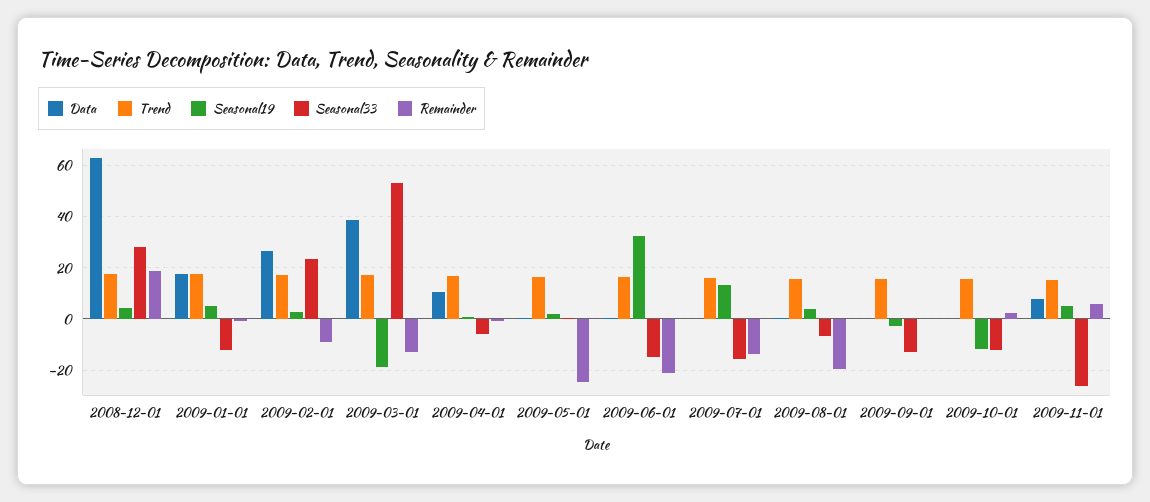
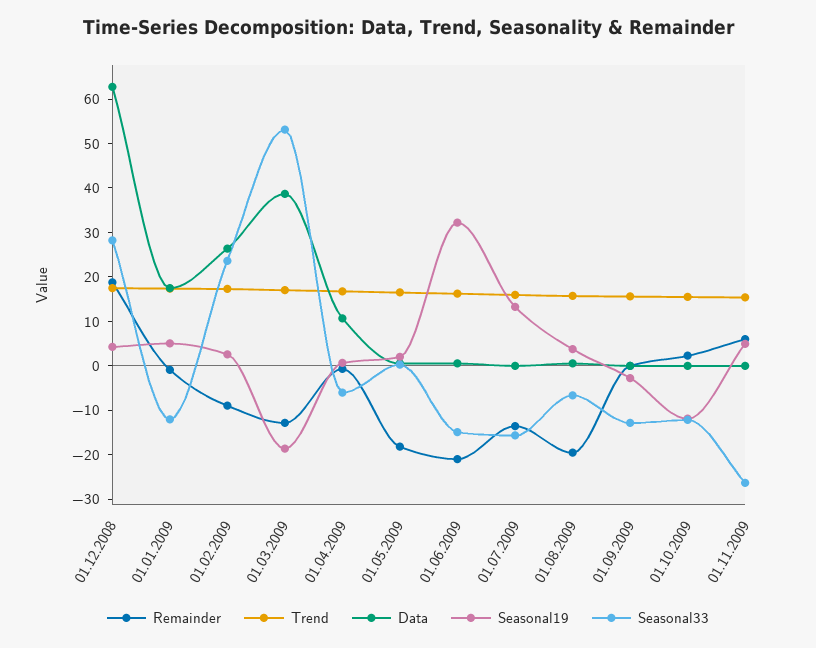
  {
    "Data": {
      "2008-12-01": 62,
      "2009-01-01": 18,
      "2009-02-01": 26,
      "2009-03-01": 38,
      "2009-04-01": 10,
      "2009-05-01": 0,
      "2009-06-01": 0,
      "2009-07-01": 0,
      "2009-08-01": 0,
      "2009-09-01": 0,
      "2009-10-01": 0,
-     "2009-11-01": 7.5
+     "2009-11-01": 0
    },
    "Trend": {
      "2008-12-01": 18,
      "2009-01-01": 18,
      "2009-02-01": 18,
      "2009-03-01": 18,
      "2009-04-01": 16,
      "2009-05-01": 16,
      "2009-06-01": 16,
      "2009-07-01": 16,
      "2009-08-01": 16,
      "2009-09-01": 16,
      "2009-10-01": 16,
      "2009-11-01": 16
    },
    "Seasonal19": {
      "2008-12-01": 4,
      "2009-01-01": 6,
      "2009-02-01": 2,
      "2009-03-01": -18,
      "2009-04-01": 0,
      "2009-05-01": 2,
      "2009-06-01": 32,
      "2009-07-01": 14,
      "2009-08-01": 4,
      "2009-09-01": -2,
      "2009-10-01": -12,
      "2009-11-01": 4
    },
    "Seasonal33": {
      "2008-12-01": 28,
      "2009-01-01": -12,
      "2009-02-01": 24,
      "2009-03-01": 54,
      "2009-04-01": -6,
      "2009-05-01": 0,
      "2009-06-01": -14,
      "2009-07-01": -16,
      "2009-08-01": -6,
      "2009-09-01": -12,
      "2009-10-01": -12,
      "2009-11-01": -26
    },
    "Remainder": {
      "2008-12-01": 18,
      "2009-01-01": 0,
      "2009-02-01": -8,
      "2009-03-01": -12,
      "2009-04-01": 0,
-     "2009-05-01": -25,
+     "2009-05-01": -18,
      "2009-06-01": -20,
      "2009-07-01": -14,
      "2009-08-01": -20,
      "2009-09-01": 0,
      "2009-10-01": 2,
      "2009-11-01": 6
    }
  }

